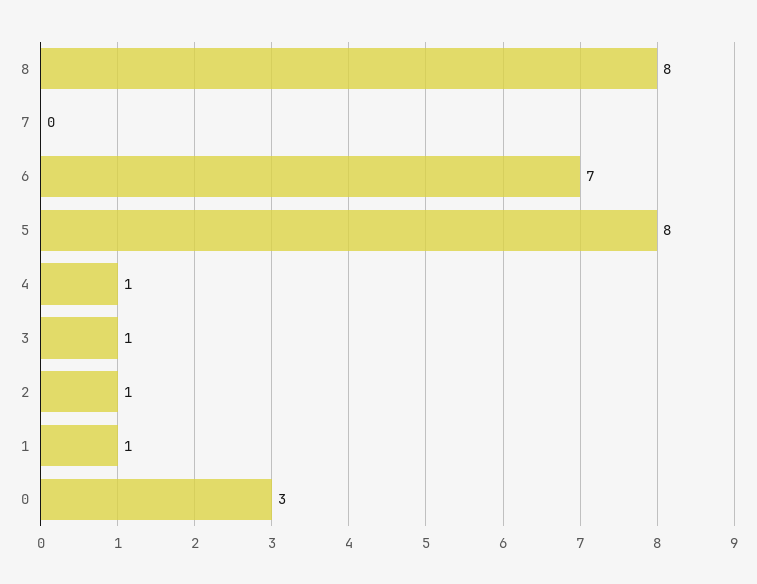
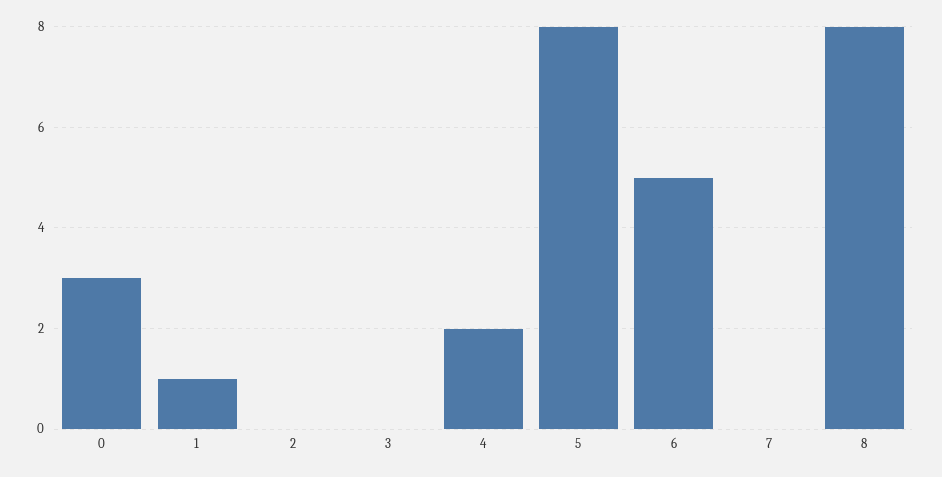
  {
    "8": 8,
    "7": 0,
-   "6": 7,
+   "6": 5,
    "5": 8,
-   "4": 1,
+   "4": 2,
-   "3": 1,
+   "3": 0,
-   "2": 1,
+   "2": 0,
    "1": 1,
    "0": 3
  }

